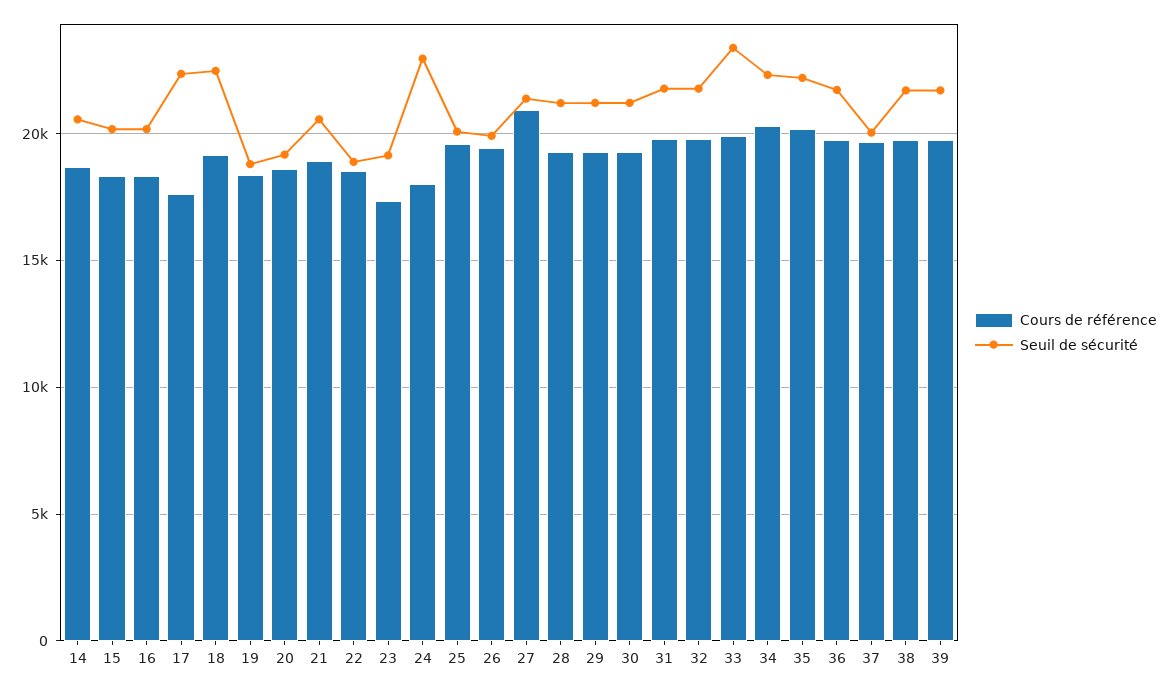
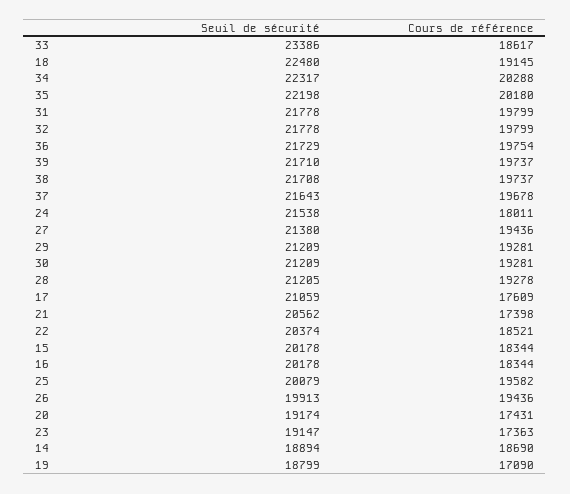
  {
    "Cours de référence": {
      "14": 18690,
      "15": 18344,
      "16": 18344,
      "17": 17609,
      "18": 19145,
-     "19": 18500,
+     "19": 17090,
-     "20": 18500,
+     "20": 17431,
-     "21": 19000,
+     "21": 17398,
      "22": 18521,
      "23": 17363,
      "24": 18011,
      "25": 19582,
      "26": 19436,
-     "27": 21000,
+     "27": 19436,
      "28": 19278,
      "29": 19281,
      "30": 19281,
      "31": 19799,
      "32": 19799,
-     "33": 20000,
+     "33": 18617,
      "34": 20288,
      "35": 20180,
      "36": 19754,
      "37": 19678,
      "38": 19737,
      "39": 19737
    },
    "Seuil de sécurité": {
-     "14": 20500,
+     "14": 18894,
      "15": 20178,
      "16": 20178,
-     "17": 22500,
+     "17": 21059,
      "18": 22480,
      "19": 18799,
      "20": 19174,
      "21": 20562,
-     "22": 19000,
+     "22": 20374,
      "23": 19147,
-     "24": 23000,
+     "24": 21538,
      "25": 20079,
      "26": 19913,
      "27": 21380,
      "28": 21205,
      "29": 21209,
      "30": 21209,
      "31": 21778,
      "32": 21778,
      "33": 23386,
      "34": 22317,
      "35": 22198,
      "36": 21729,
-     "37": 20000,
+     "37": 21643,
      "38": 21708,
      "39": 21710
    }
  }

